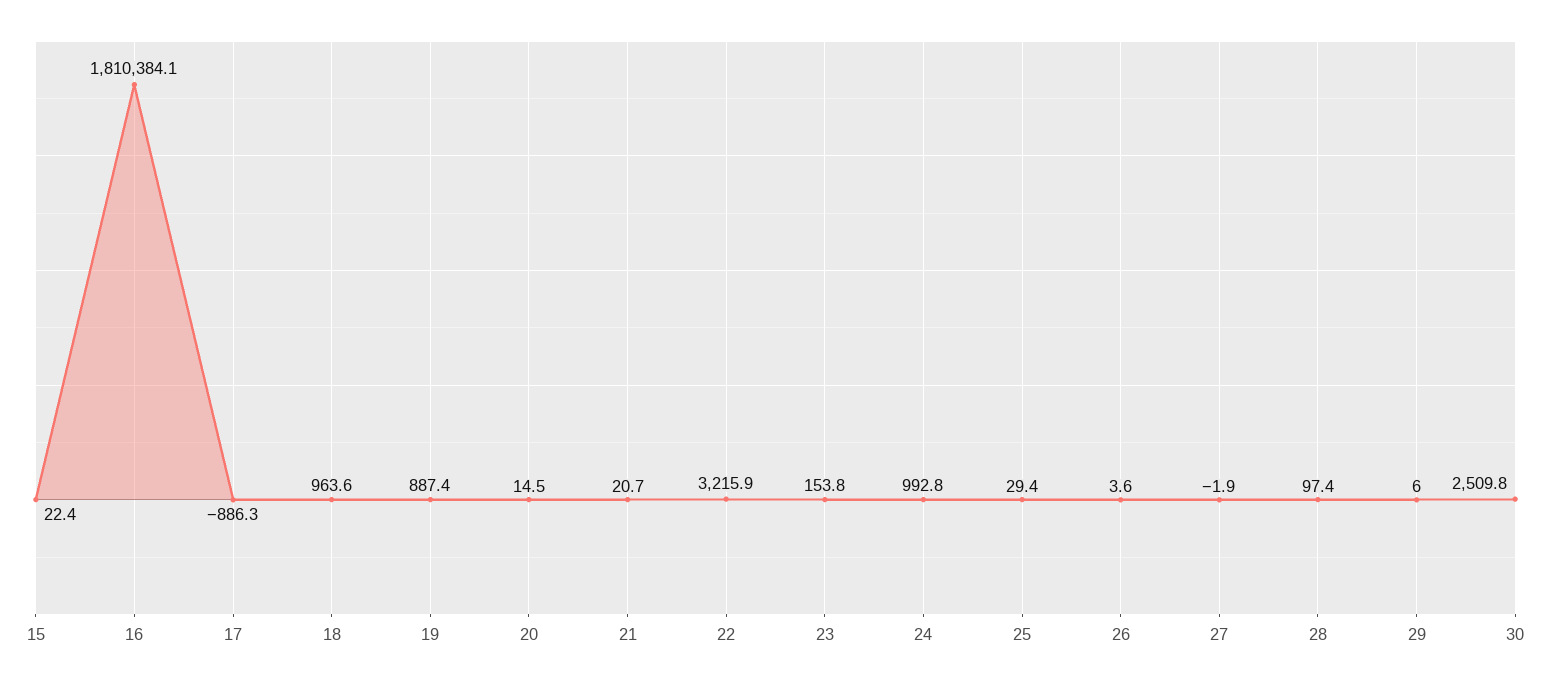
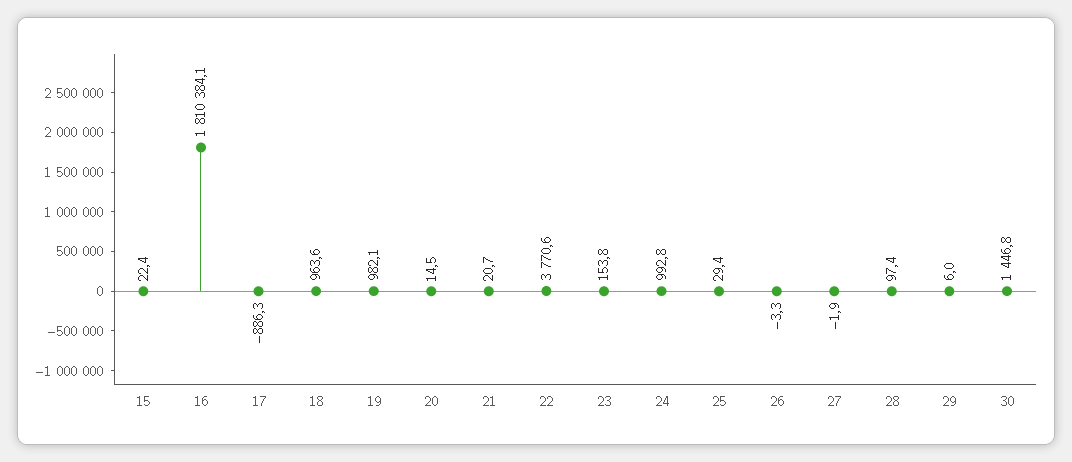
  {
    "15": 22.4,
    "16": 1810384.1,
    "17": -886.3,
    "18": 963.6,
-   "19": 887.4,
+   "19": 982.1,
    "20": 14.5,
    "21": 20.7,
-   "22": 3215.9,
+   "22": 3770.6,
    "23": 153.8,
    "24": 992.8,
    "25": 29.4,
-   "26": 3.6,
+   "26": -3.3,
    "27": -1.9,
    "28": 97.4,
    "29": 6,
-   "30": 2509.8
+   "30": 1446.8
  }

